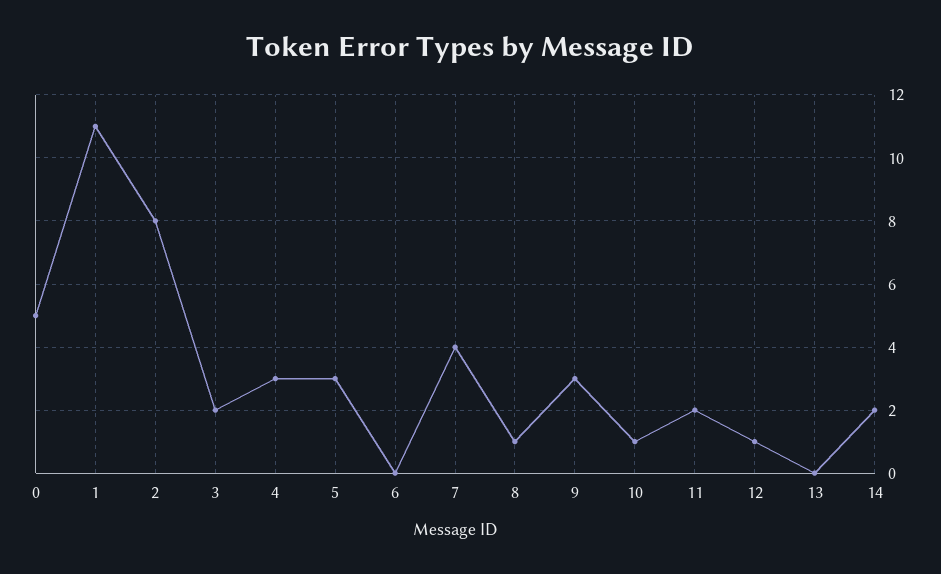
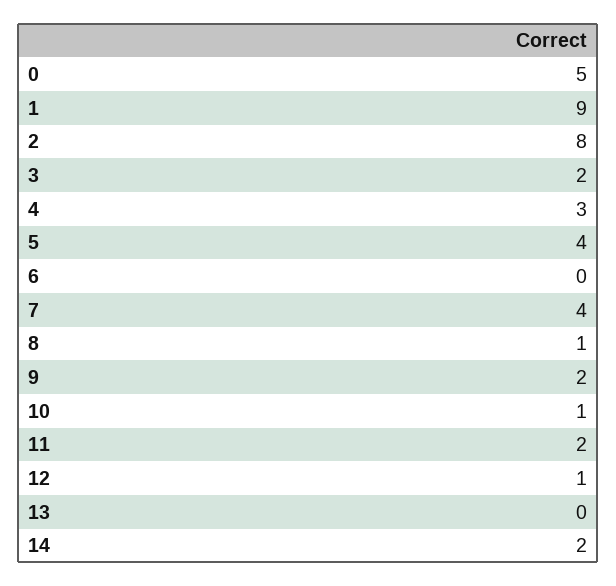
  {
    "0": 5,
-   "1": 11,
+   "1": 9,
    "2": 8,
    "3": 2,
    "4": 3,
-   "5": 3,
+   "5": 4,
    "6": 0,
    "7": 4,
    "8": 1,
-   "9": 3,
+   "9": 2,
    "10": 1,
    "11": 2,
    "12": 1,
    "13": 0,
    "14": 2
  }

